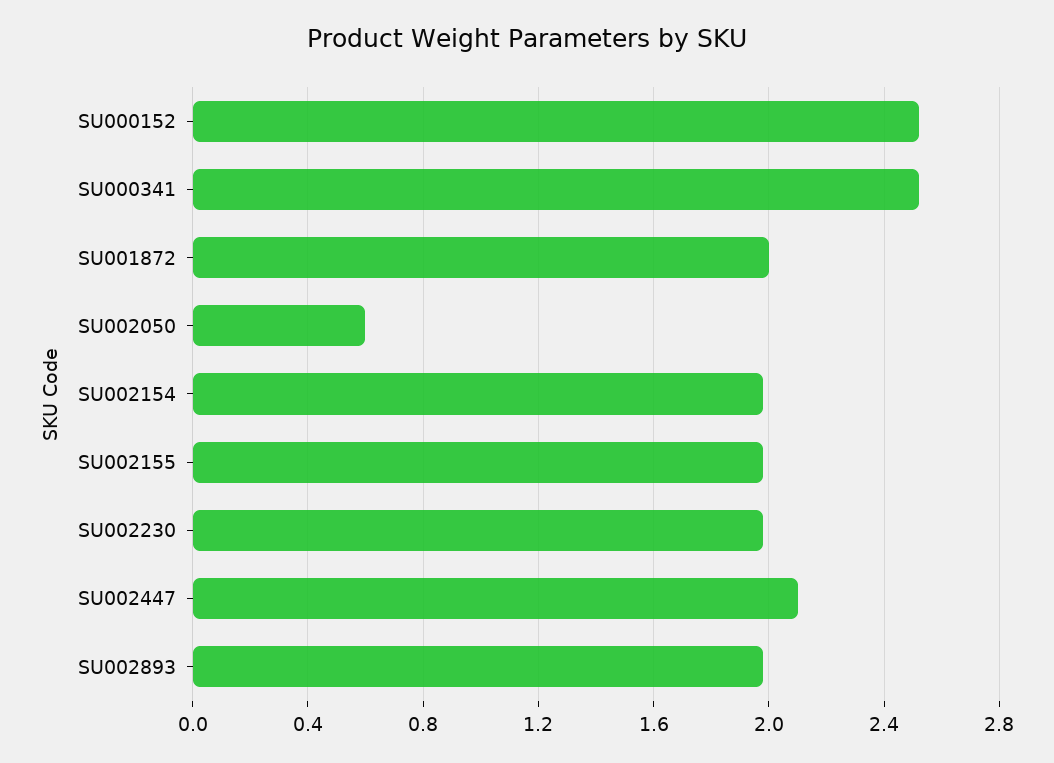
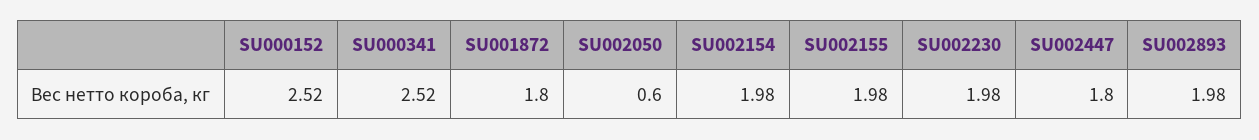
  {
    "SU000152": 2.52,
    "SU000341": 2.52,
-   "SU001872": 2,
+   "SU001872": 1.8,
    "SU002050": 0.6,
    "SU002154": 1.98,
    "SU002155": 1.98,
    "SU002230": 1.98,
-   "SU002447": 2.1,
+   "SU002447": 1.8,
    "SU002893": 1.98
  }

